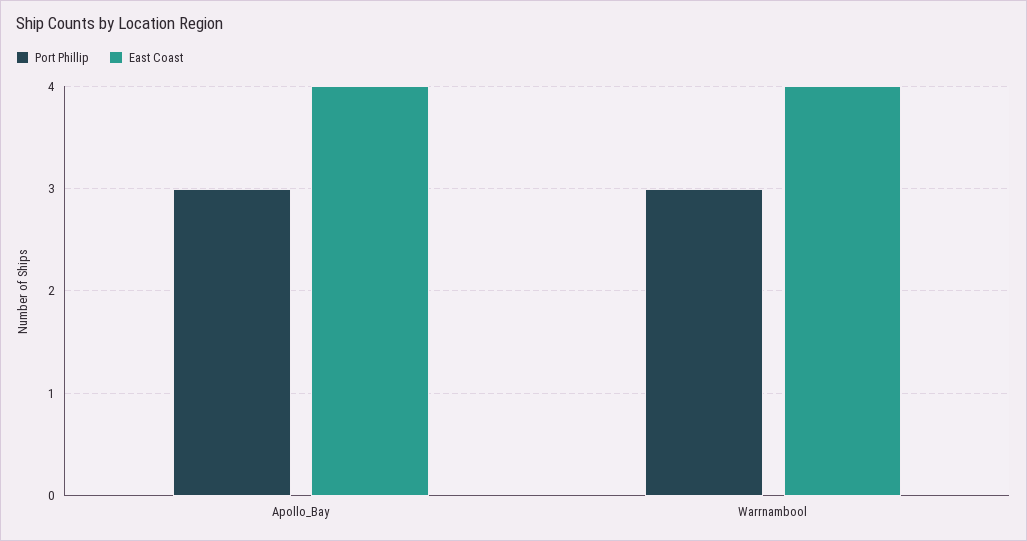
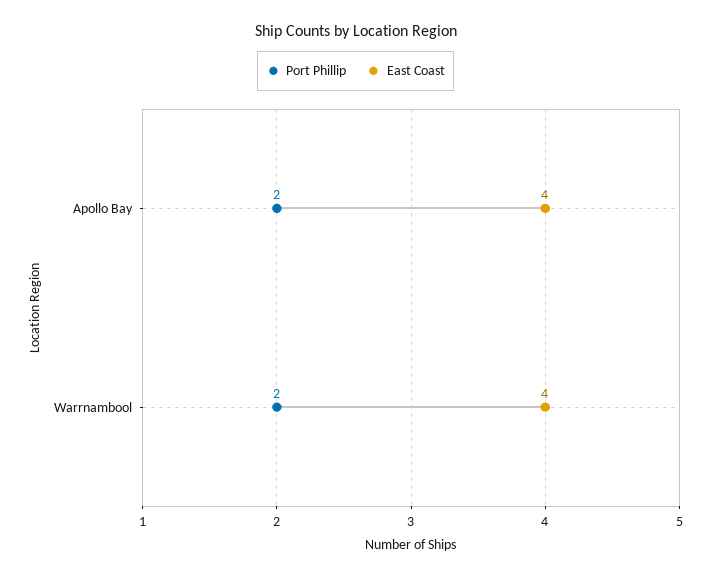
  {
    "Port Phillip": {
-     "Apollo_Bay": 3,
+     "Apollo_Bay": 2,
-     "Warrnambool": 3
+     "Warrnambool": 2
    },
    "East Coast": {
      "Apollo_Bay": 4,
      "Warrnambool": 4
    }
  }

